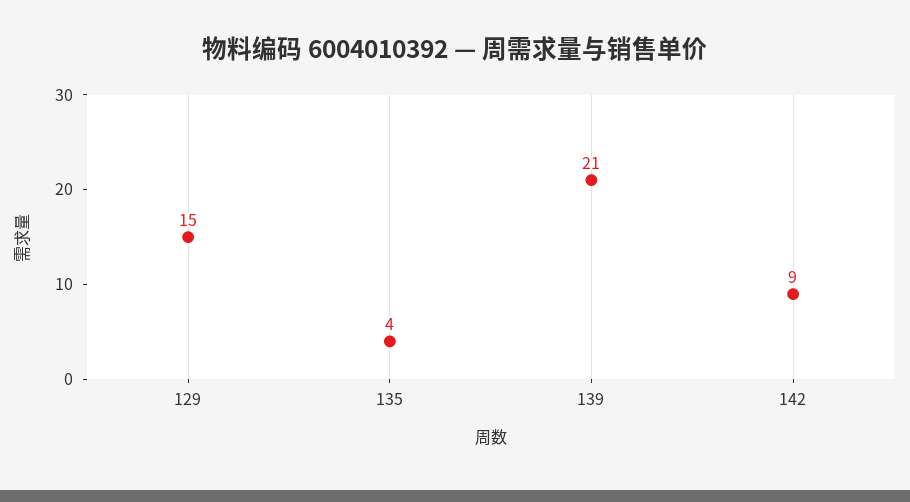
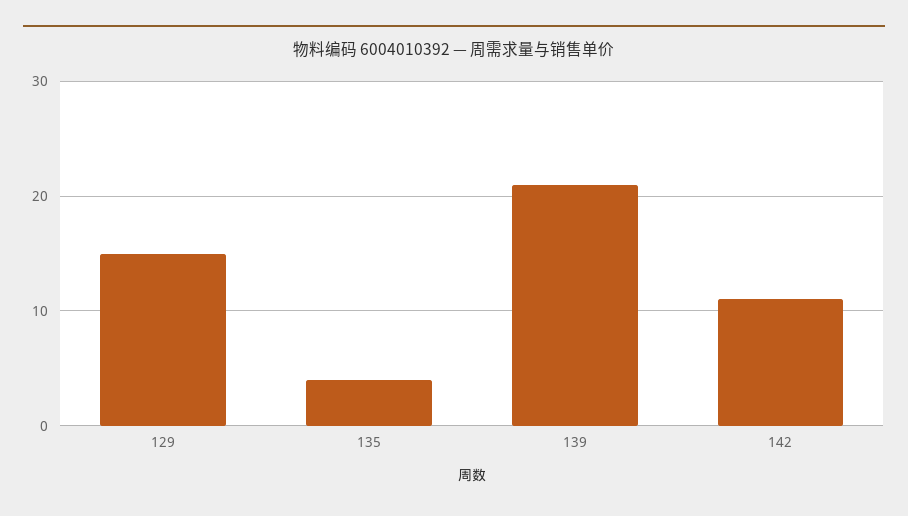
  {
    "129": 15,
    "135": 4,
    "139": 21,
-   "142": 9
+   "142": 11
  }

